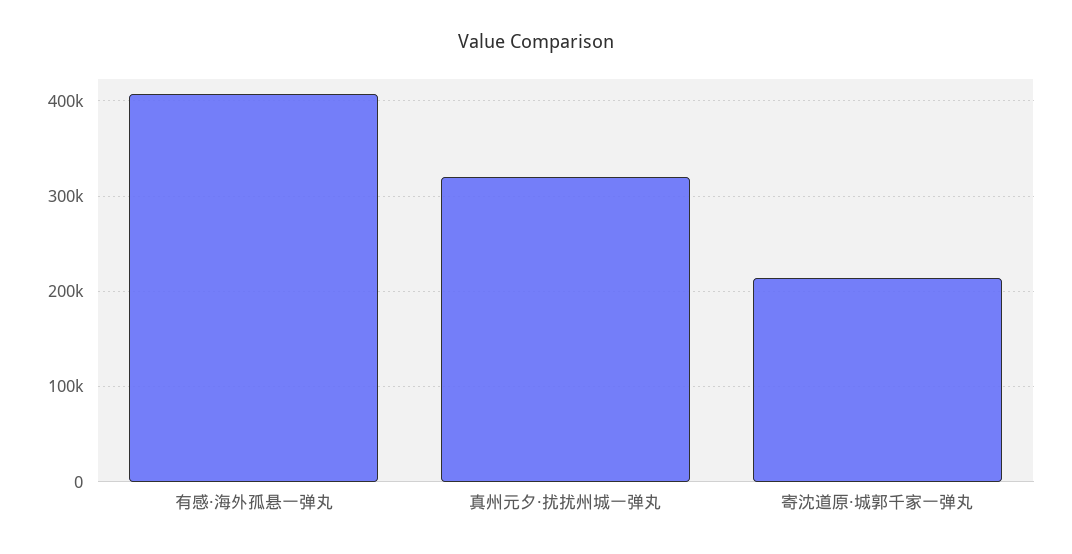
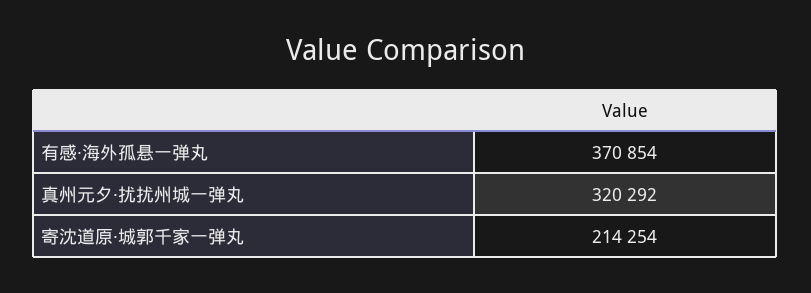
  {
-   "有感·海外孤悬一弹丸": 410000,
+   "有感·海外孤悬一弹丸": 370854,
    "真州元夕·扰扰州城一弹丸": 320292,
    "寄沈道原·城郭千家一弹丸": 214254
  }

